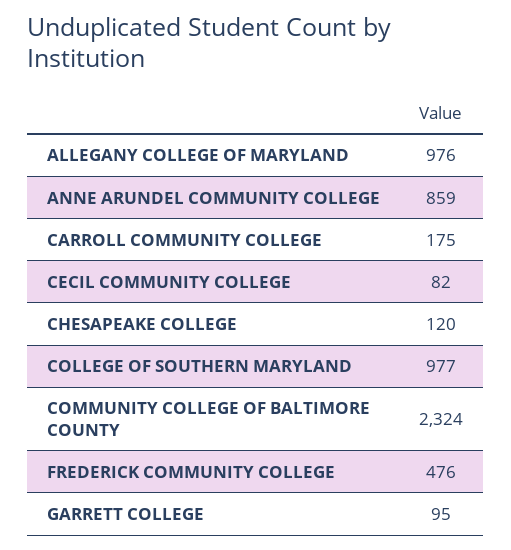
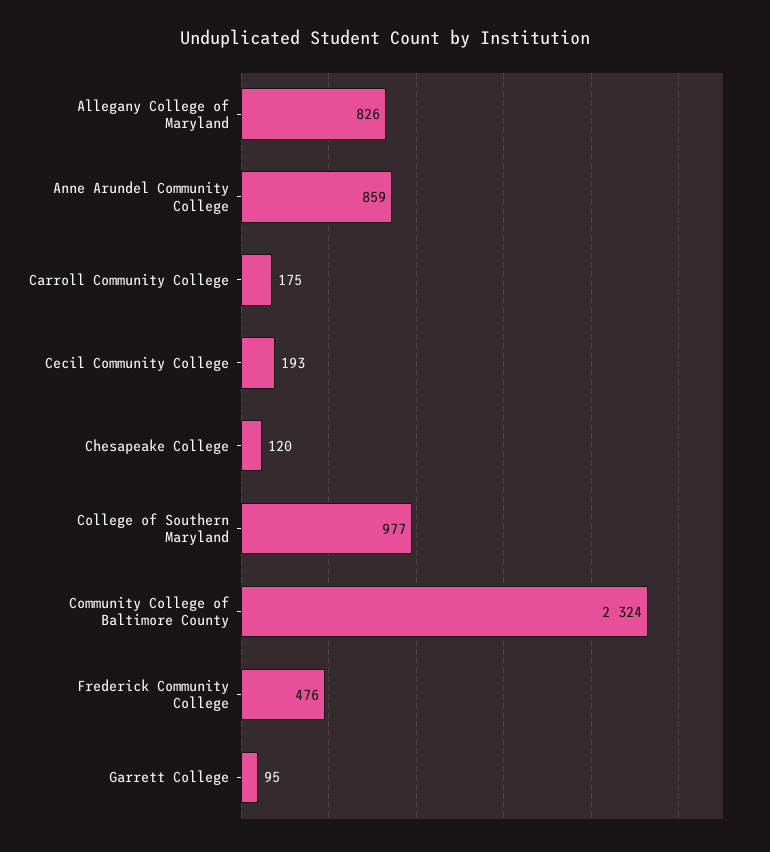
  {
-   "ALLEGANY COLLEGE OF MARYLAND": 976,
+   "ALLEGANY COLLEGE OF MARYLAND": 826,
    "ANNE ARUNDEL COMMUNITY COLLEGE": 859,
    "CARROLL COMMUNITY COLLEGE": 175,
-   "CECIL COMMUNITY COLLEGE": 82,
+   "CECIL COMMUNITY COLLEGE": 193,
    "CHESAPEAKE COLLEGE": 120,
    "COLLEGE OF SOUTHERN MARYLAND": 977,
    "COMMUNITY COLLEGE OF BALTIMORE COUNTY": 2324,
    "FREDERICK COMMUNITY COLLEGE": 476,
    "GARRETT COLLEGE": 95
  }

